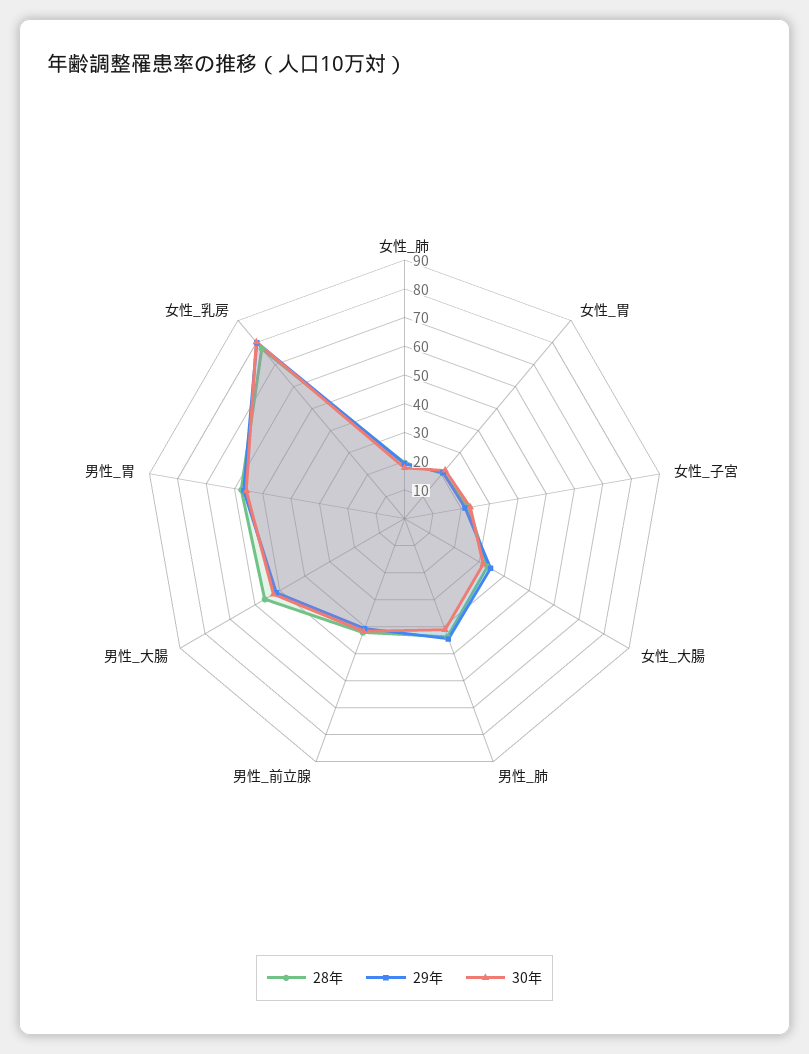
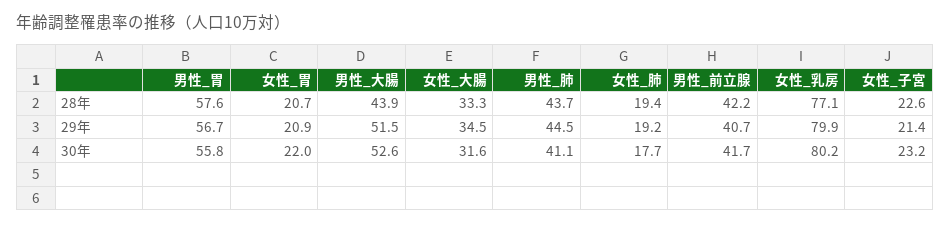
  {
    "28年": {
      "女性_肺": 19.4,
      "女性_胃": 20.7,
      "女性_子宮": 22.6,
      "女性_大腸": 33.3,
      "男性_肺": 43.7,
      "男性_前立腺": 42.2,
-     "男性_大腸": 55,
+     "男性_大腸": 43.9,
      "男性_胃": 57.6,
      "女性_乳房": 77.1
    },
    "29年": {
      "女性_肺": 19.2,
      "女性_胃": 20.9,
      "女性_子宮": 21.4,
      "女性_大腸": 34.5,
      "男性_肺": 44.5,
      "男性_前立腺": 40.7,
      "男性_大腸": 51.5,
      "男性_胃": 56.7,
      "女性_乳房": 79.9
    },
    "30年": {
      "女性_肺": 17.7,
      "女性_胃": 22,
      "女性_子宮": 23.2,
      "女性_大腸": 31.6,
      "男性_肺": 41.1,
      "男性_前立腺": 41.7,
      "男性_大腸": 52.6,
      "男性_胃": 55.8,
      "女性_乳房": 80.2
    }
  }

